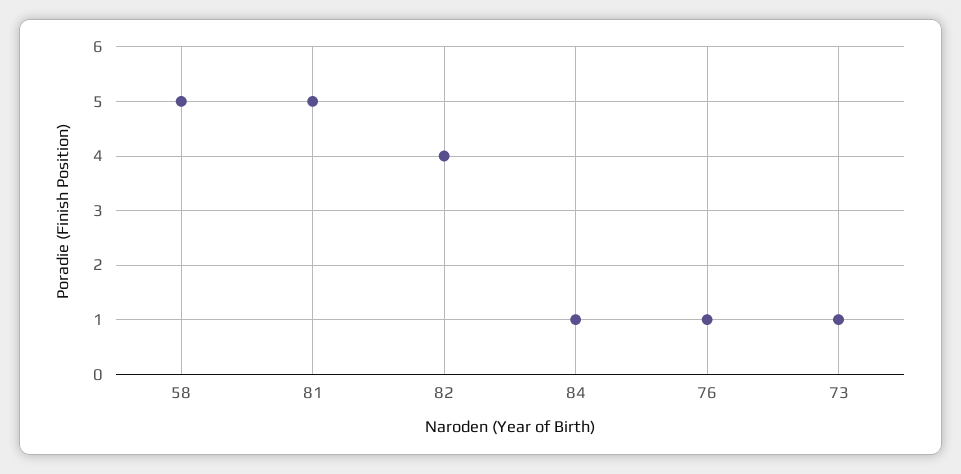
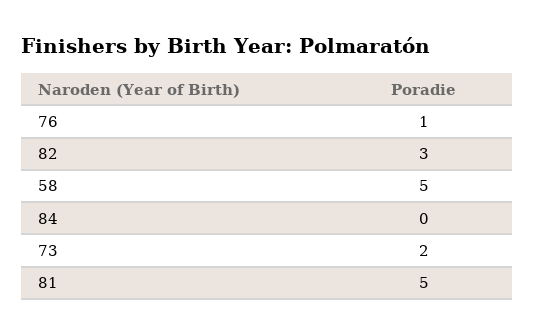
  {
    "58": 5,
    "81": 5,
-   "82": 4,
+   "82": 3,
-   "84": 1,
+   "84": 0,
    "76": 1,
-   "73": 1
+   "73": 2
  }

